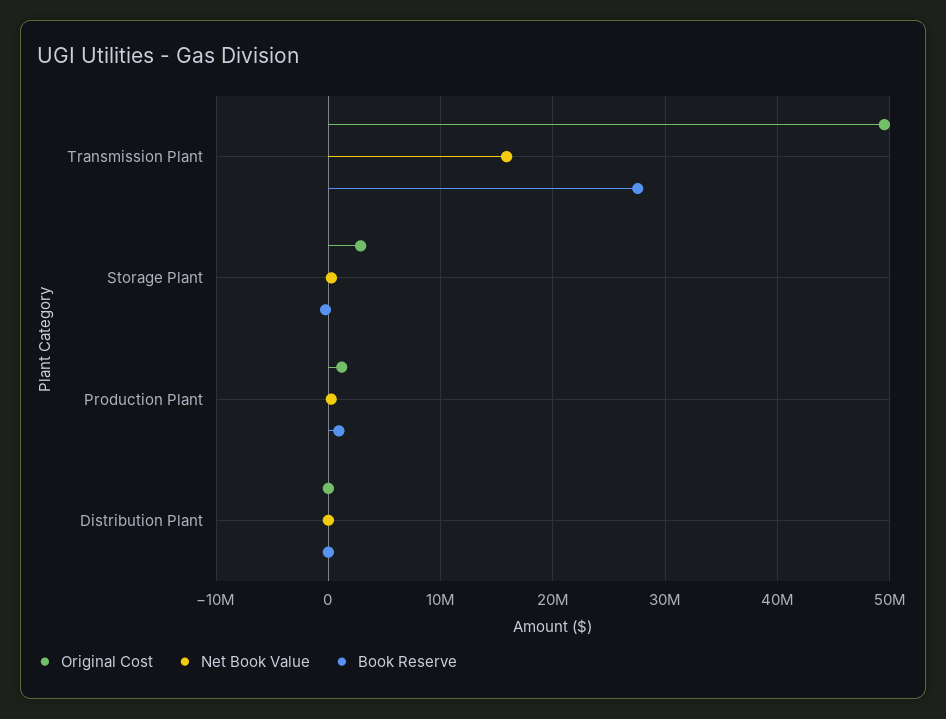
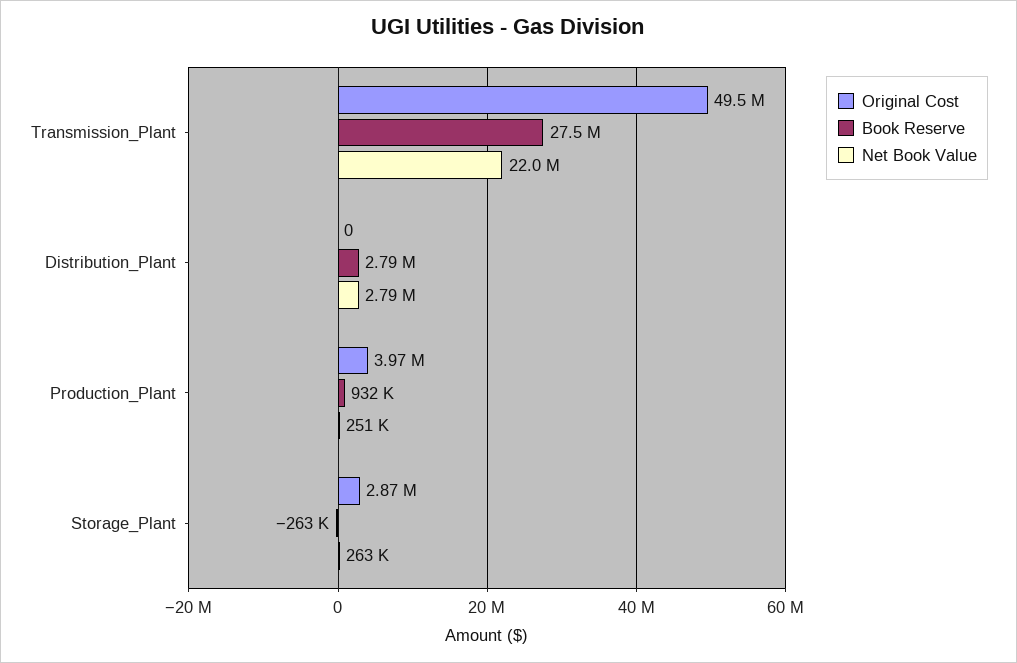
  {
    "Original Cost": {
      "Transmission Plant": 49500000,
      "Storage Plant": 2870000,
-     "Production Plant": 1000000,
+     "Production Plant": 3970000,
      "Distribution Plant": 0
    },
    "Net Book Value": {
-     "Transmission Plant": 16000000,
+     "Transmission Plant": 22000000,
      "Storage Plant": 263000,
      "Production Plant": 251000,
-     "Distribution Plant": 0
+     "Distribution Plant": 2790000
    },
    "Book Reserve": {
      "Transmission Plant": 27500000,
      "Storage Plant": -263000,
      "Production Plant": 932000,
-     "Distribution Plant": 0
+     "Distribution Plant": 2790000
    }
  }

